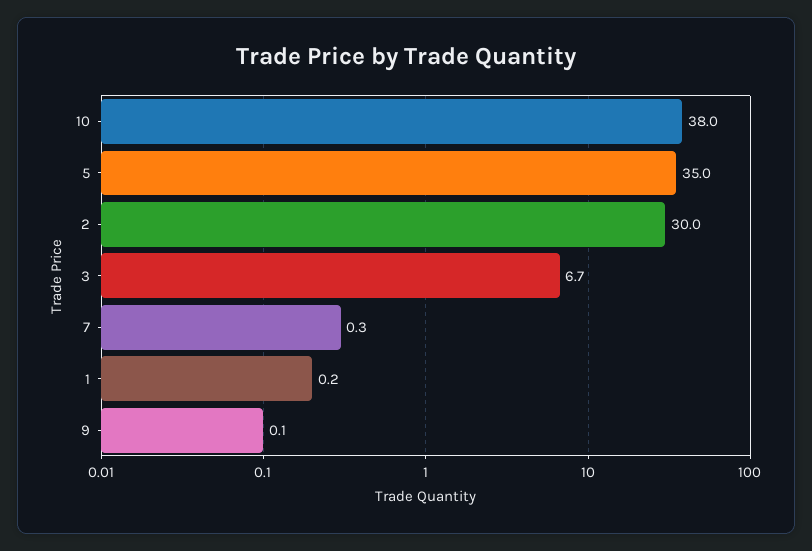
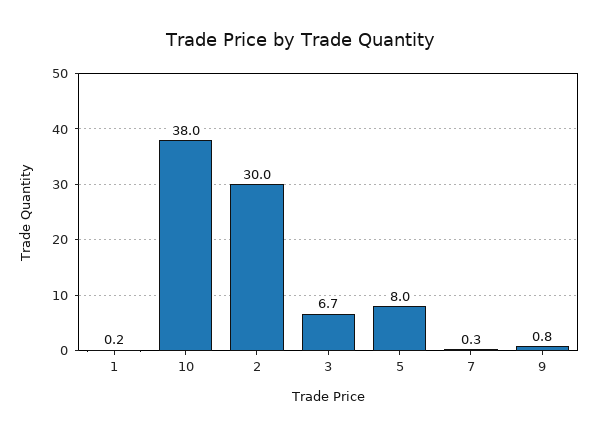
  {
    "10": 38,
-   "5": 35,
+   "5": 8,
    "2": 30,
    "3": 6.7,
    "7": 0.3,
    "1": 0.2,
-   "9": 0.1
+   "9": 0.8
  }

